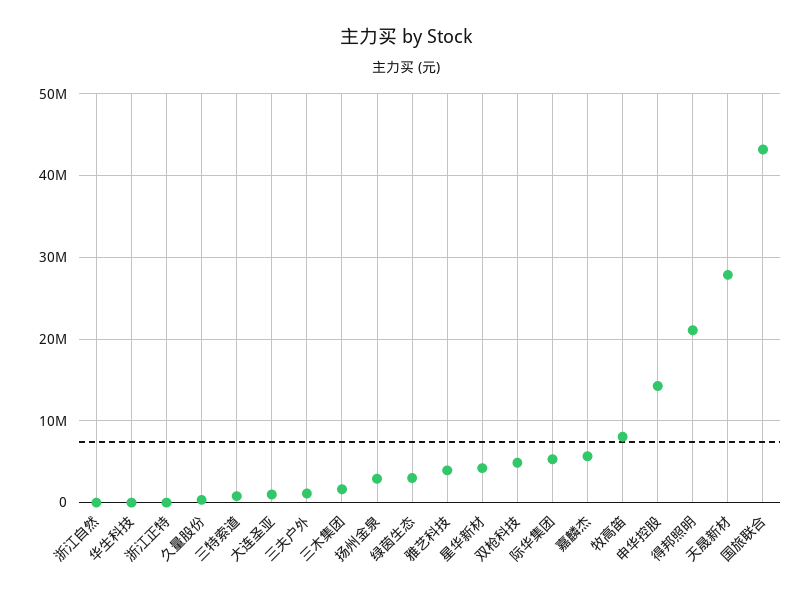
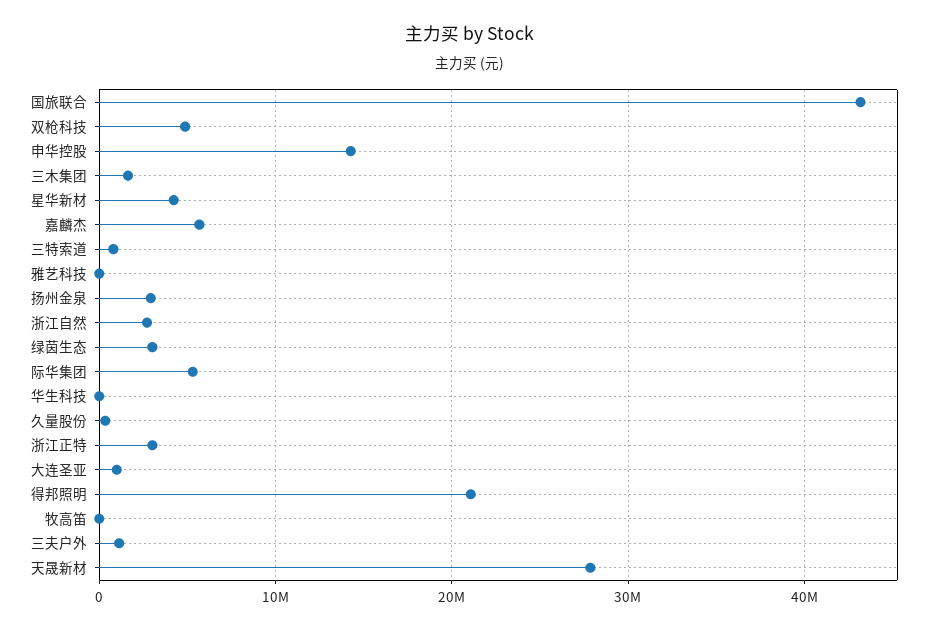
  {
-   "浙江自然": 0,
+   "浙江自然": 3000000,
    "华生科技": 0,
-   "浙江正特": 0,
+   "浙江正特": 3000000,
    "久量股份": 0,
    "三特索道": 1000000,
    "大连圣亚": 1000000,
    "三夫户外": 1000000,
    "三木集团": 2000000,
    "扬州金泉": 3000000,
    "绿茵生态": 3000000,
-   "雅艺科技": 4000000,
+   "雅艺科技": 0,
    "星华新材": 4000000,
    "双枪科技": 5000000,
    "际华集团": 5000000,
    "嘉麟杰": 6000000,
-   "牧高笛": 8000000,
+   "牧高笛": 0,
    "申华控股": 14000000,
    "得邦照明": 21000000,
    "天晟新材": 28000000,
    "国旅联合": 43000000
  }

